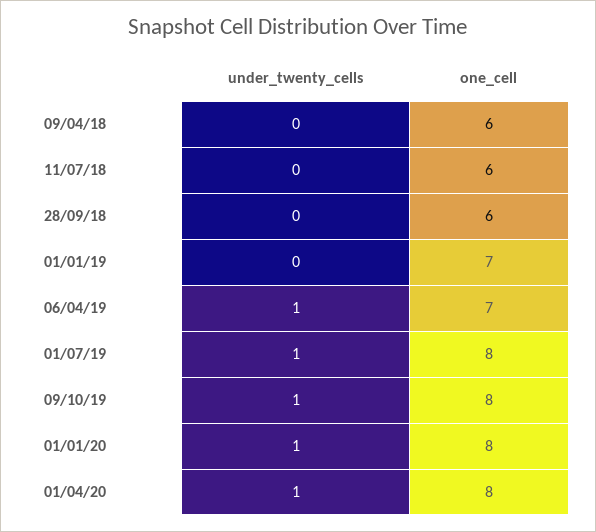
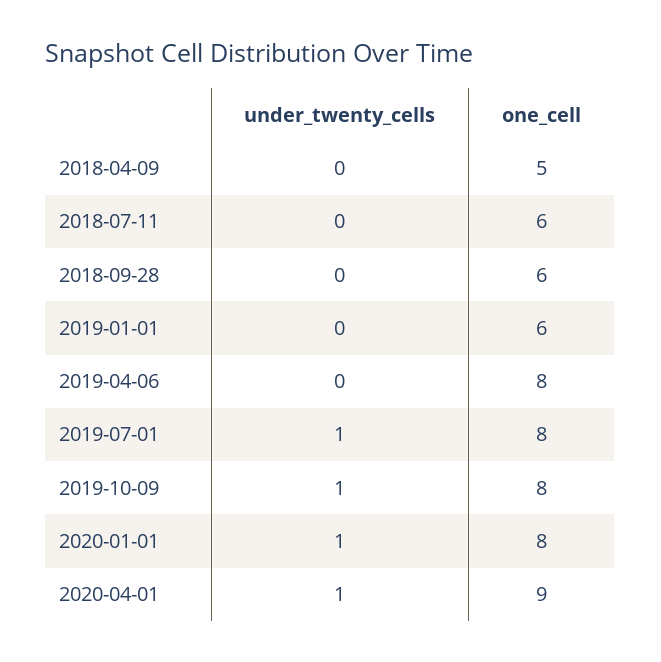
  {
    "under_twenty_cells": {
      "09/04/18": 0,
      "11/07/18": 0,
      "28/09/18": 0,
      "01/01/19": 0,
-     "06/04/19": 1,
+     "06/04/19": 0,
      "01/07/19": 1,
      "09/10/19": 1,
      "01/01/20": 1,
      "01/04/20": 1
    },
    "one_cell": {
-     "09/04/18": 6,
+     "09/04/18": 5,
      "11/07/18": 6,
      "28/09/18": 6,
-     "01/01/19": 7,
+     "01/01/19": 6,
-     "06/04/19": 7,
+     "06/04/19": 8,
      "01/07/19": 8,
      "09/10/19": 8,
      "01/01/20": 8,
-     "01/04/20": 8
+     "01/04/20": 9
    }
  }

